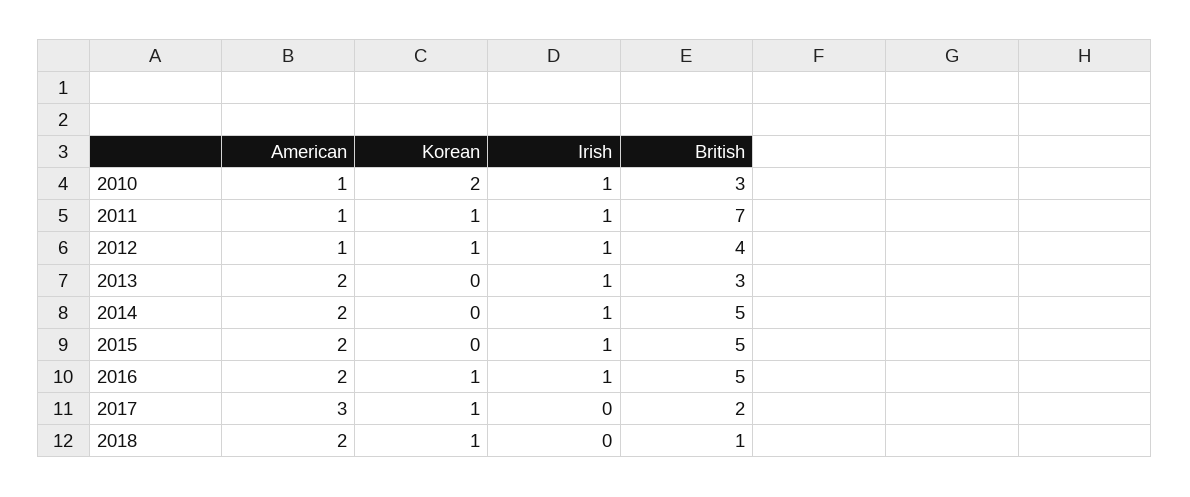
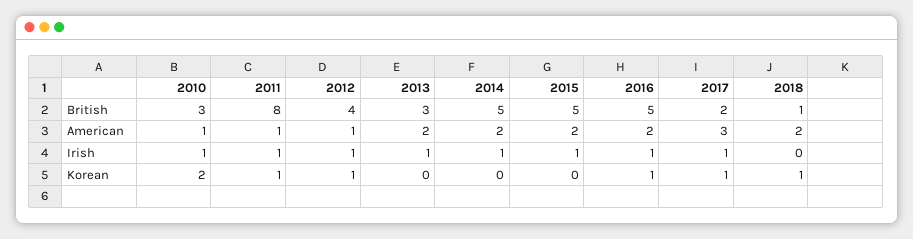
  {
    "American": {
      "2010": 1,
      "2011": 1,
      "2012": 1,
      "2013": 2,
      "2014": 2,
      "2015": 2,
      "2016": 2,
      "2017": 3,
      "2018": 2
    },
    "Korean": {
      "2010": 2,
      "2011": 1,
      "2012": 1,
      "2013": 0,
      "2014": 0,
      "2015": 0,
      "2016": 1,
      "2017": 1,
      "2018": 1
    },
    "Irish": {
      "2010": 1,
      "2011": 1,
      "2012": 1,
      "2013": 1,
      "2014": 1,
      "2015": 1,
      "2016": 1,
-     "2017": 0,
+     "2017": 1,
      "2018": 0
    },
    "British": {
      "2010": 3,
-     "2011": 7,
+     "2011": 8,
      "2012": 4,
      "2013": 3,
      "2014": 5,
      "2015": 5,
      "2016": 5,
      "2017": 2,
      "2018": 1
    }
  }

